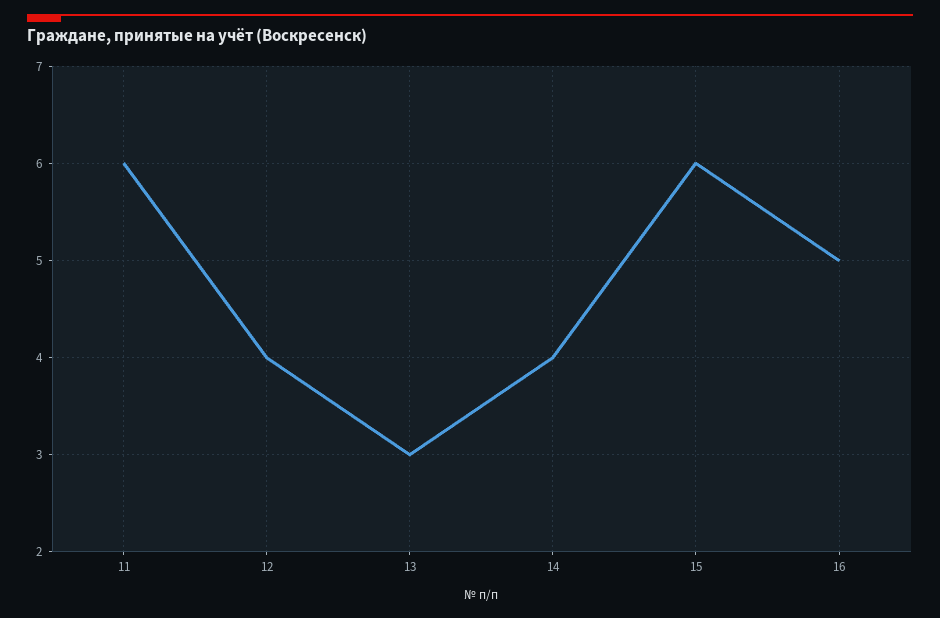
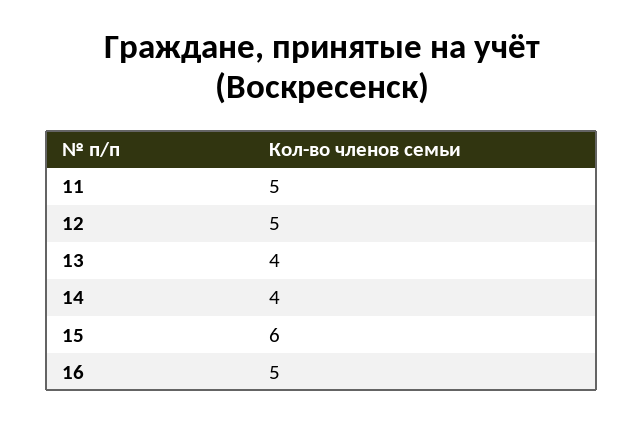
  {
-   "11": 6,
+   "11": 5,
-   "12": 4,
+   "12": 5,
-   "13": 3,
+   "13": 4,
    "14": 4,
    "15": 6,
    "16": 5
  }

